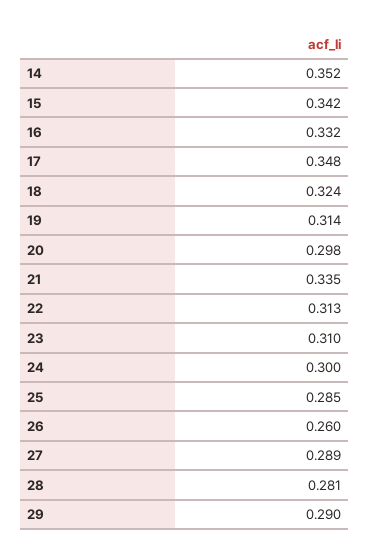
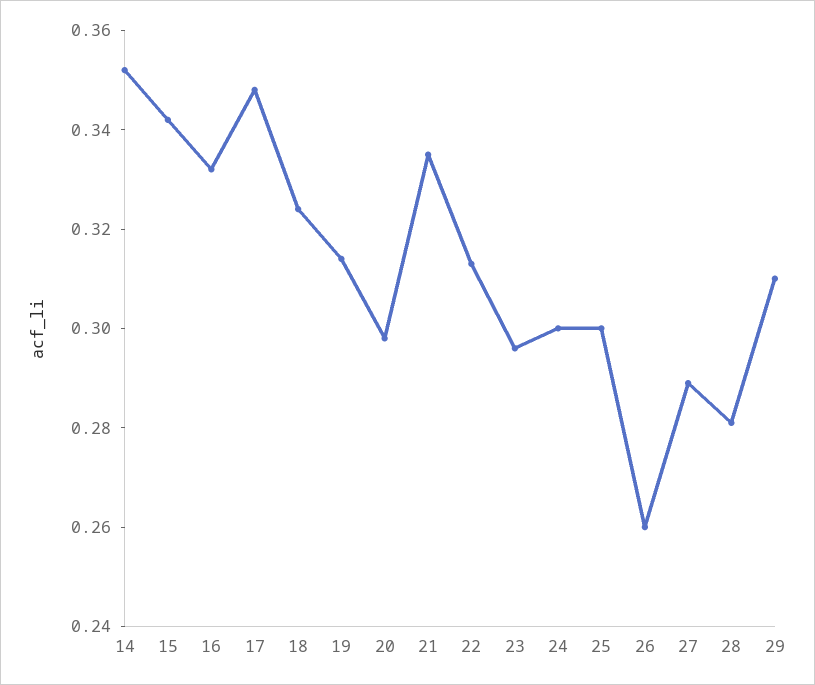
  {
    "14": 0.352,
    "15": 0.342,
    "16": 0.332,
    "17": 0.348,
    "18": 0.324,
    "19": 0.314,
    "20": 0.298,
    "21": 0.335,
    "22": 0.313,
-   "23": 0.31,
+   "23": 0.295,
    "24": 0.3,
-   "25": 0.285,
+   "25": 0.3,
    "26": 0.26,
    "27": 0.289,
    "28": 0.281,
-   "29": 0.29
+   "29": 0.31
  }

